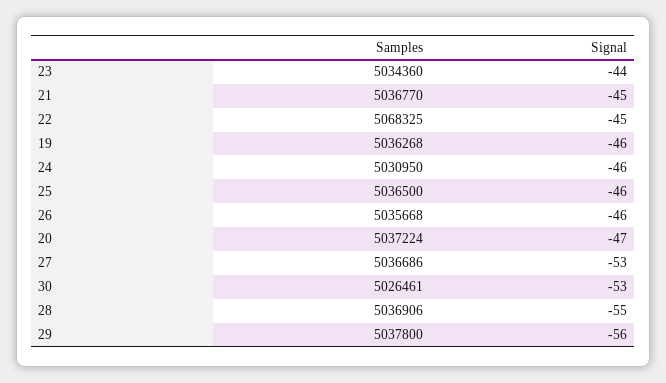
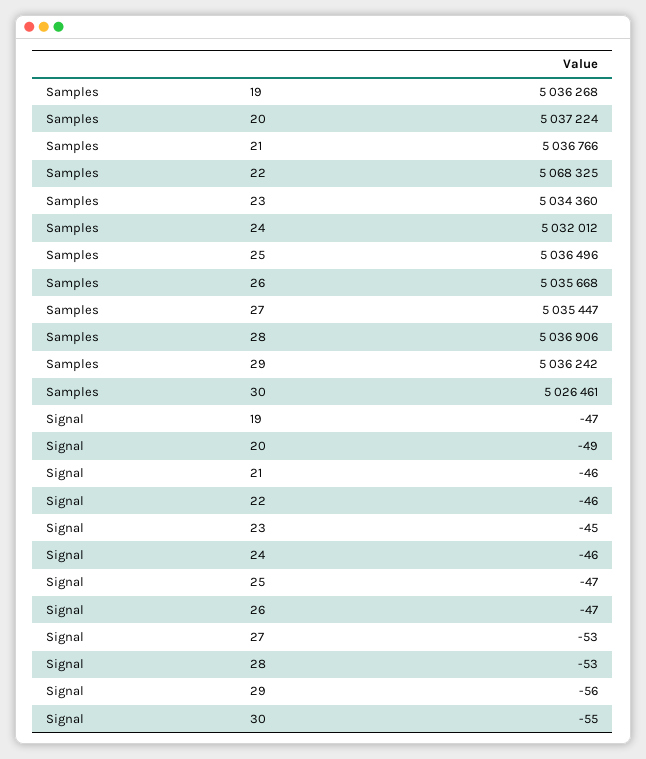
  {
    "Samples": {
      "23": 5034360,
-     "21": 5036770,
+     "21": 5036766,
      "22": 5068325,
      "19": 5036268,
-     "24": 5030950,
+     "24": 5032012,
-     "25": 5036500,
+     "25": 5036496,
      "26": 5035668,
      "20": 5037224,
-     "27": 5036686,
+     "27": 5035447,
      "30": 5026461,
      "28": 5036906,
-     "29": 5037800
+     "29": 5036242
    },
    "Signal": {
-     "23": -44,
+     "23": -45,
-     "21": -45,
+     "21": -46,
-     "22": -45,
+     "22": -46,
-     "19": -46,
+     "19": -47,
      "24": -46,
-     "25": -46,
+     "25": -47,
-     "26": -46,
+     "26": -47,
-     "20": -47,
+     "20": -49,
      "27": -53,
-     "30": -53,
+     "30": -55,
-     "28": -55,
+     "28": -53,
      "29": -56
    }
  }

